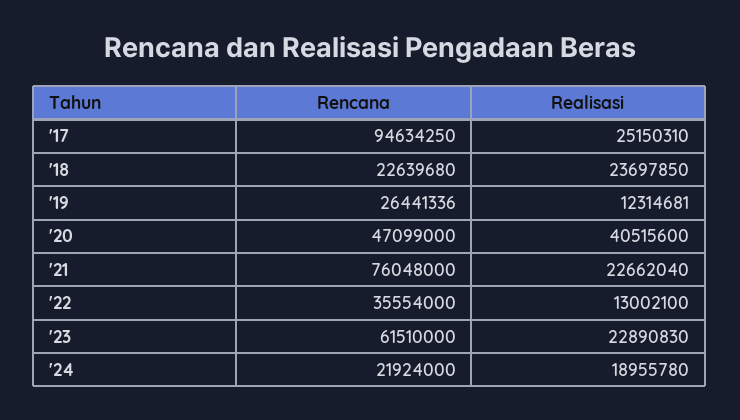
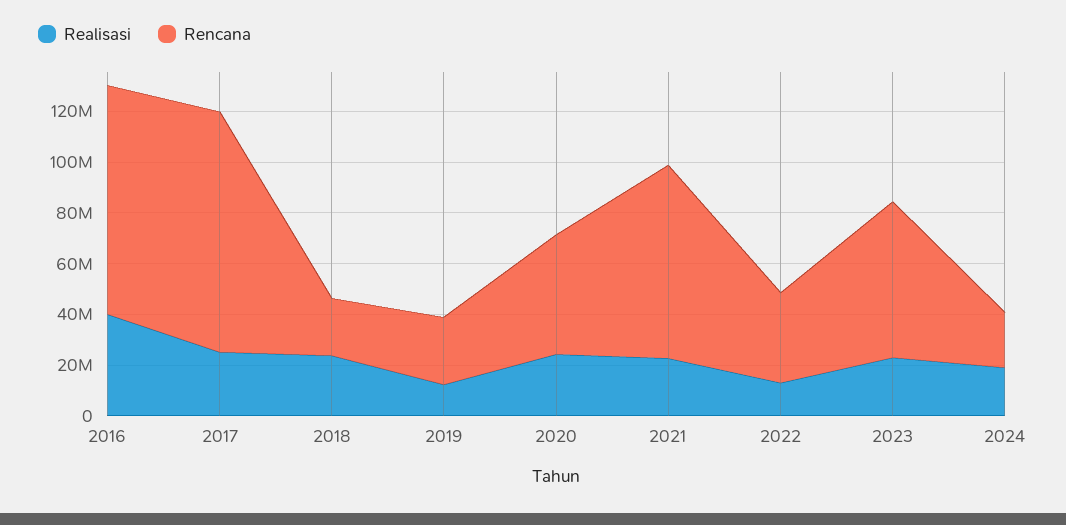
  {
    "Rencana": {
      "'17": 94634250,
      "'18": 22639680,
      "'19": 26441336,
      "'20": 47099000,
      "'21": 76048000,
      "'22": 35554000,
      "'23": 61510000,
-     "'24": 21924000
+     "'24": 21924000,
+     "2016": 90000000
    },
    "Realisasi": {
      "'17": 25150310,
      "'18": 23697850,
      "'19": 12314681,
-     "'20": 40515600,
+     "'20": 25000000,
      "'21": 22662040,
      "'22": 13002100,
      "'23": 22890830,
-     "'24": 18955780
+     "'24": 18955780,
+     "2016": 40000000
    }
  }

